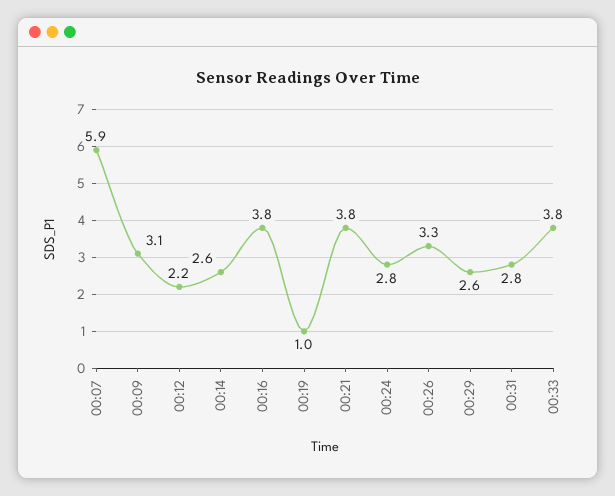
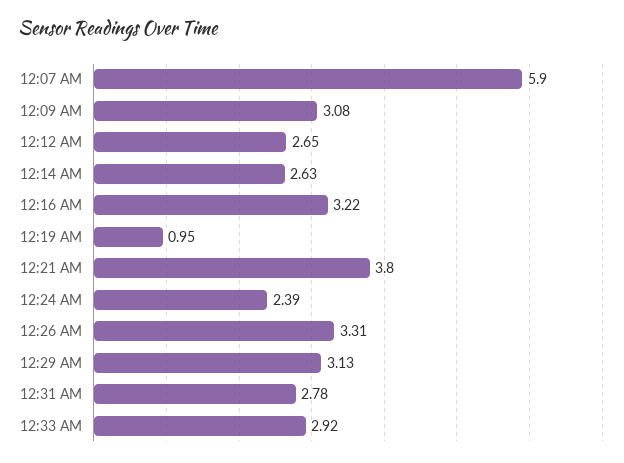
  {
    "00:07": 5.9,
    "00:09": 3.08,
-   "00:12": 2.2,
+   "00:12": 2.65,
    "00:14": 2.63,
-   "00:16": 3.8,
+   "00:16": 3.22,
    "00:19": 0.95,
    "00:21": 3.8,
-   "00:24": 2.8,
+   "00:24": 2.39,
    "00:26": 3.31,
-   "00:29": 2.6,
+   "00:29": 3.13,
    "00:31": 2.78,
-   "00:33": 3.8
+   "00:33": 2.92
  }

